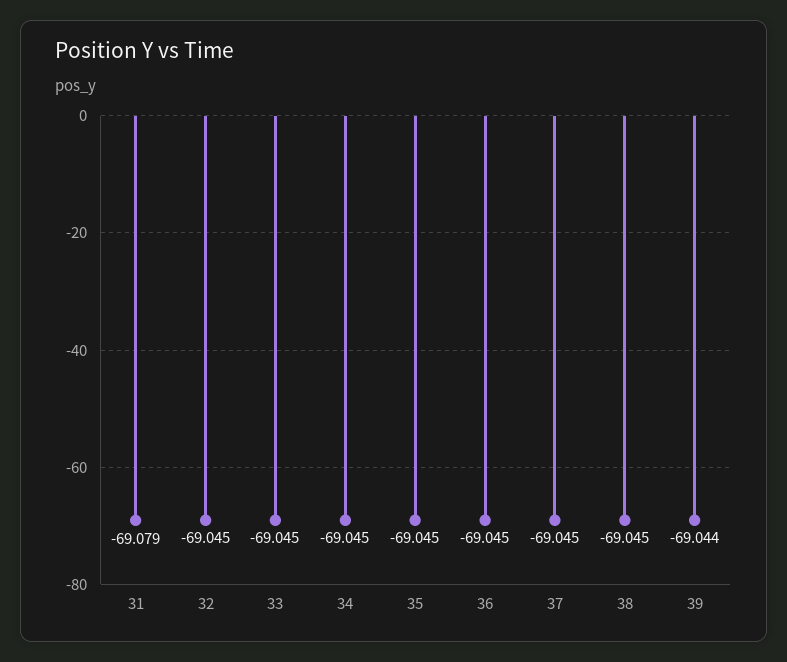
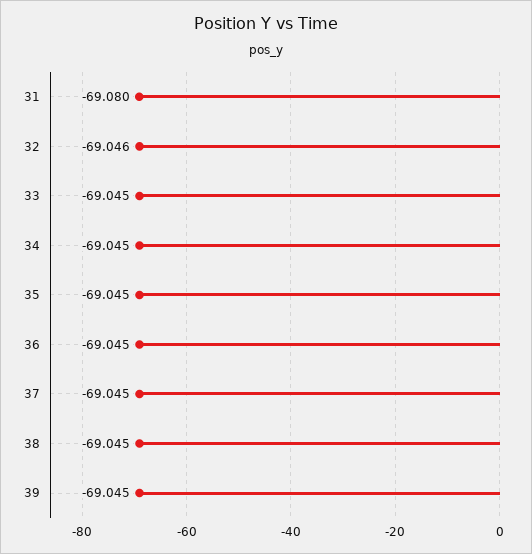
  {
-   "31": -69.079,
+   "31": -69.08,
-   "32": -69.045,
+   "32": -69.046,
    "33": -69.045,
    "34": -69.045,
    "35": -69.045,
    "36": -69.045,
    "37": -69.045,
    "38": -69.045,
-   "39": -69.044
+   "39": -69.045
  }

